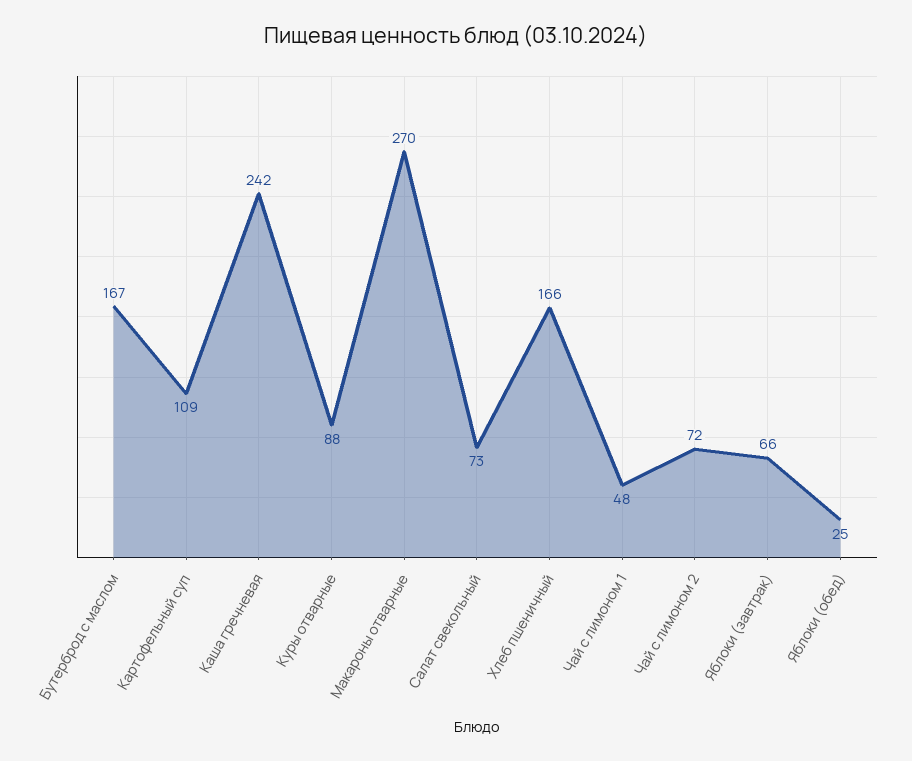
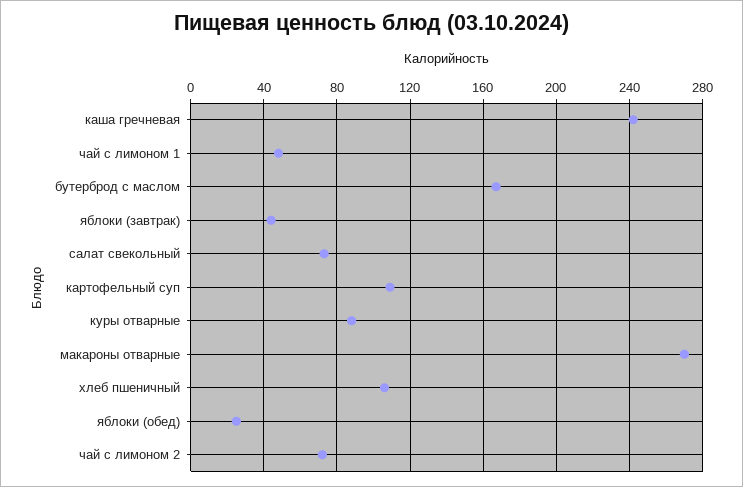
  {
    "Бутерброд с маслом": 167,
    "Картофельный суп": 109,
    "Каша гречневая": 242,
    "Куры отварные": 88,
    "Макароны отварные": 270,
    "Салат свекольный": 73,
-   "Хлеб пшеничный": 166,
+   "Хлеб пшеничный": 105,
    "Чай с лимоном 1": 48,
    "Чай с лимоном 2": 72,
-   "Яблоки (завтрак)": 66,
+   "Яблоки (завтрак)": 45,
    "Яблоки (обед)": 25
  }

